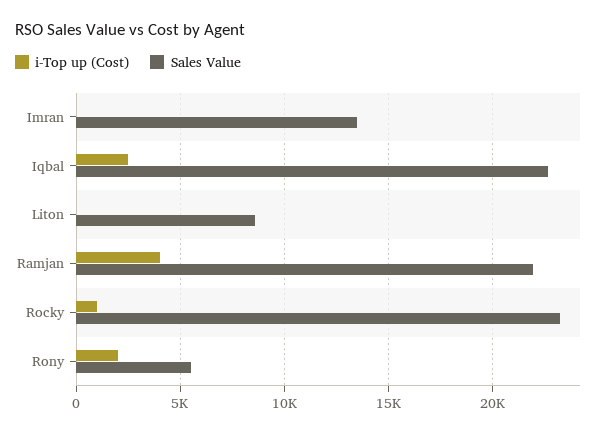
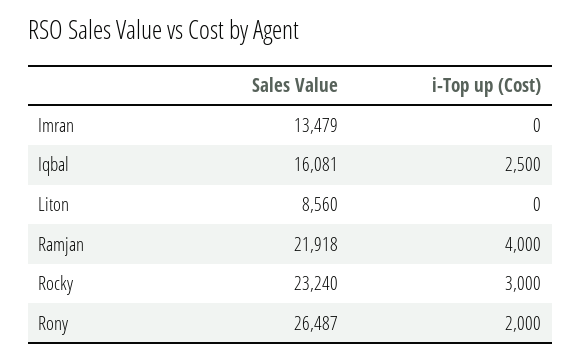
  {
    "i-Top up (Cost)": {
      "Imran": 0,
      "Iqbal": 2500,
      "Liton": 0,
      "Ramjan": 4000,
-     "Rocky": 1000,
+     "Rocky": 3000,
      "Rony": 2000
    },
    "Sales Value": {
      "Imran": 13479,
-     "Iqbal": 22500,
+     "Iqbal": 16081,
      "Liton": 8560,
      "Ramjan": 21918,
      "Rocky": 23240,
-     "Rony": 5500
+     "Rony": 26487
    }
  }

